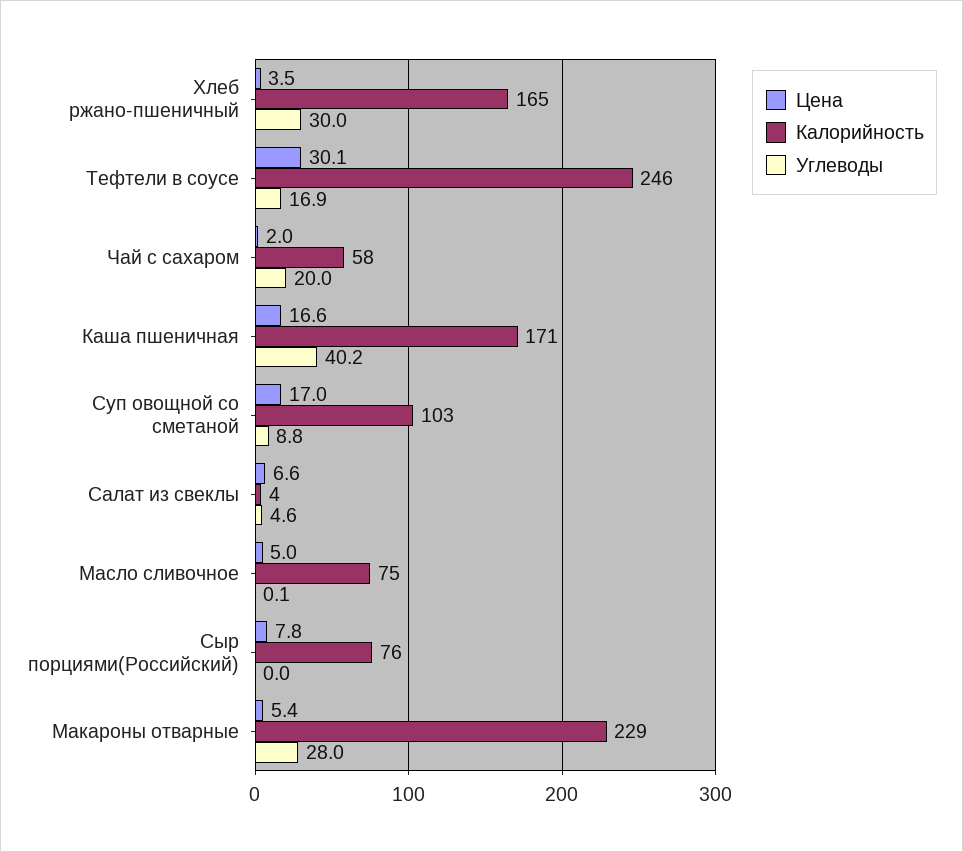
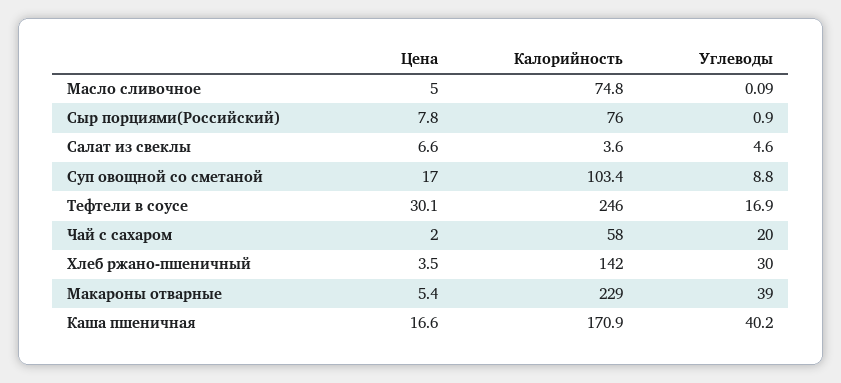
  {
    "Цена": {
      "Хлеб ржано-пшеничный": 3.5,
      "Тефтели в соусе": 30.1,
      "Чай с сахаром": 2,
      "Каша пшеничная": 16.6,
      "Суп овощной со сметаной": 17,
      "Салат из свеклы": 6.6,
      "Масло сливочное": 5,
      "Сыр порциями(Российский)": 7.8,
      "Макароны отварные": 5.4
    },
    "Калорийность": {
-     "Хлеб ржано-пшеничный": 165,
+     "Хлеб ржано-пшеничный": 142,
      "Тефтели в соусе": 246,
      "Чай с сахаром": 58,
      "Каша пшеничная": 170.9,
      "Суп овощной со сметаной": 103.4,
      "Салат из свеклы": 3.6,
      "Масло сливочное": 74.8,
      "Сыр порциями(Российский)": 76,
      "Макароны отварные": 229
    },
    "Углеводы": {
      "Хлеб ржано-пшеничный": 30,
      "Тефтели в соусе": 16.9,
      "Чай с сахаром": 20,
      "Каша пшеничная": 40.2,
      "Суп овощной со сметаной": 8.8,
      "Салат из свеклы": 4.6,
      "Масло сливочное": 0.09,
-     "Сыр порциями(Российский)": 0,
+     "Сыр порциями(Российский)": 0.9,
-     "Макароны отварные": 28
+     "Макароны отварные": 39
    }
  }

